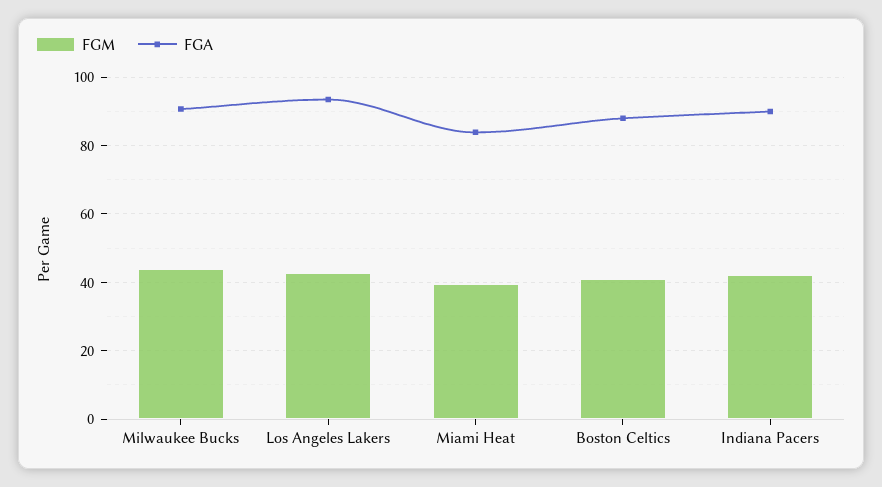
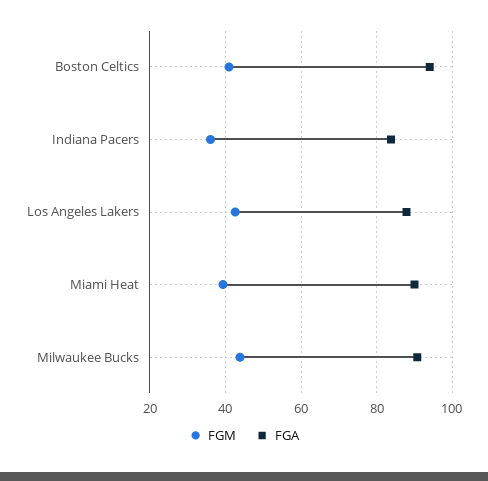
  {
    "FGM": {
      "Milwaukee Bucks": 44,
      "Los Angeles Lakers": 42,
      "Miami Heat": 40,
      "Boston Celtics": 42,
-     "Indiana Pacers": 42
+     "Indiana Pacers": 36
    },
    "FGA": {
      "Milwaukee Bucks": 90,
-     "Los Angeles Lakers": 94,
+     "Los Angeles Lakers": 88,
-     "Miami Heat": 84,
+     "Miami Heat": 90,
-     "Boston Celtics": 88,
+     "Boston Celtics": 94,
-     "Indiana Pacers": 90
+     "Indiana Pacers": 84
    }
  }

